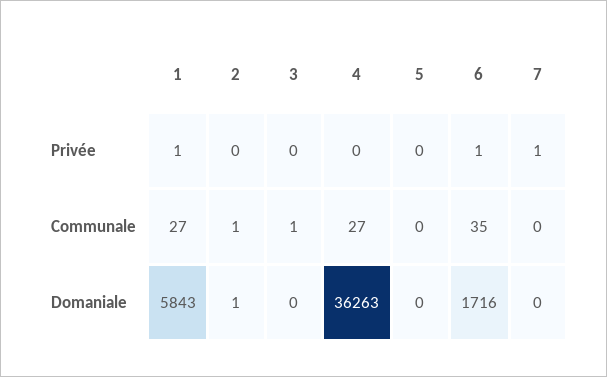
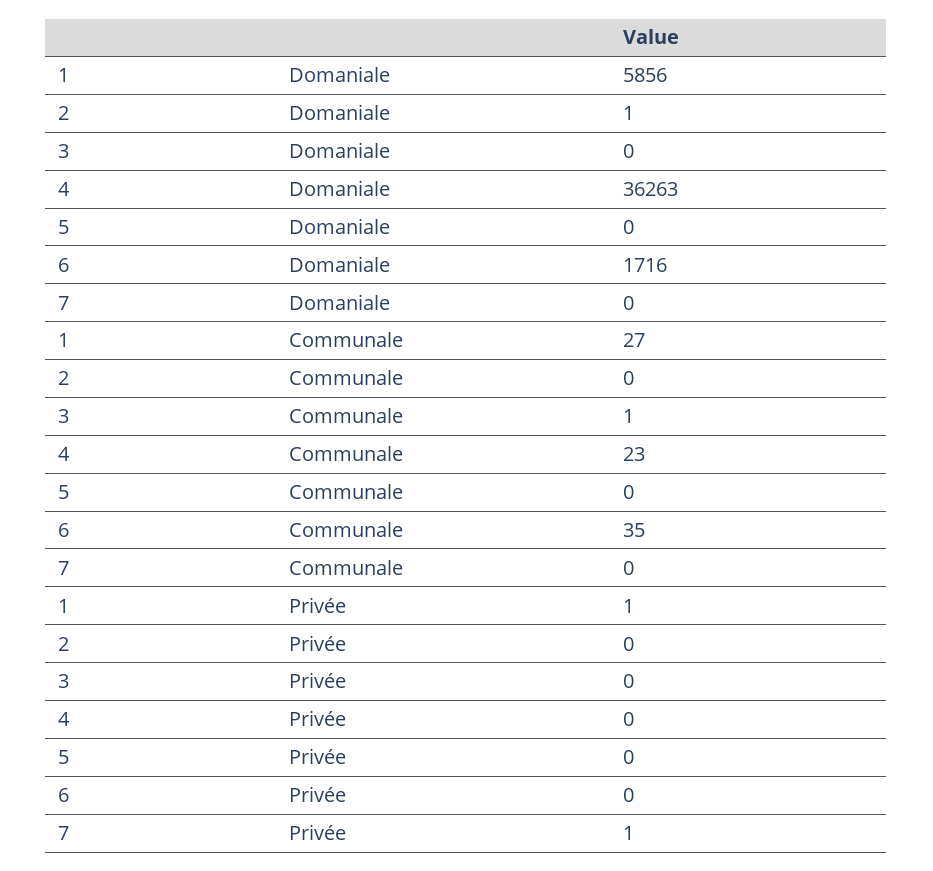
  {
    "1": {
      "Privée": 1,
      "Communale": 27,
-     "Domaniale": 5843
+     "Domaniale": 5856
    },
    "2": {
      "Privée": 0,
-     "Communale": 1,
+     "Communale": 0,
      "Domaniale": 1
    },
    "3": {
      "Privée": 0,
      "Communale": 1,
      "Domaniale": 0
    },
    "4": {
      "Privée": 0,
-     "Communale": 27,
+     "Communale": 23,
      "Domaniale": 36263
    },
    "5": {
      "Privée": 0,
      "Communale": 0,
      "Domaniale": 0
    },
    "6": {
-     "Privée": 1,
+     "Privée": 0,
      "Communale": 35,
      "Domaniale": 1716
    },
    "7": {
      "Privée": 1,
      "Communale": 0,
      "Domaniale": 0
    }
  }

